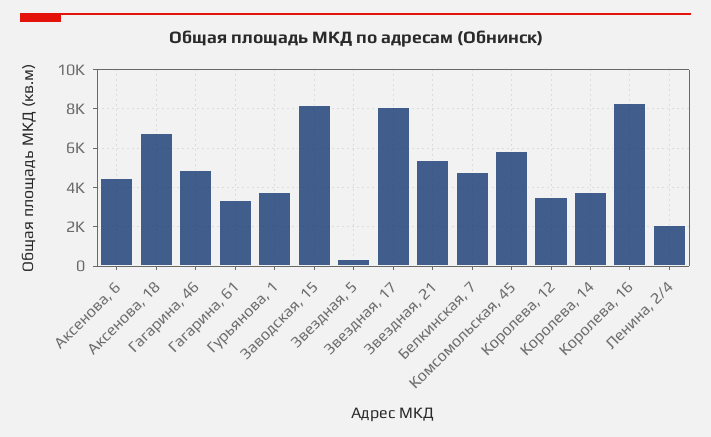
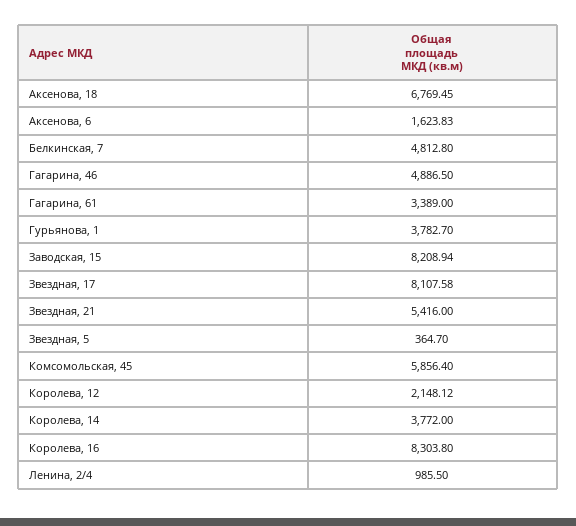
  {
-   "Аксенова, 6": 4500,
+   "Аксенова, 6": 1623.83,
    "Аксенова, 18": 6769.45,
    "Гагарина, 46": 4886.5,
    "Гагарина, 61": 3389,
    "Гурьянова, 1": 3782.7,
    "Заводская, 15": 8208.94,
    "Звездная, 5": 364.7,
    "Звездная, 17": 8107.58,
    "Звездная, 21": 5416,
    "Белкинская, 7": 4812.8,
    "Комсомольская, 45": 5856.4,
-   "Королева, 12": 3500,
+   "Королева, 12": 2148.12,
    "Королева, 14": 3772,
    "Королева, 16": 8303.8,
-   "Ленина, 2/4": 2000
+   "Ленина, 2/4": 985.5
  }

